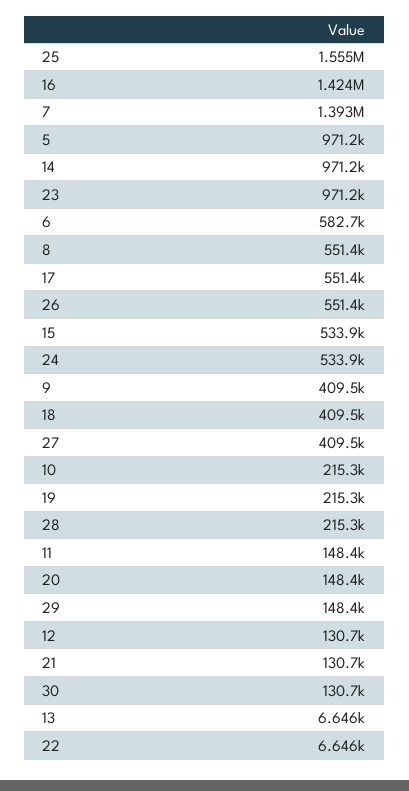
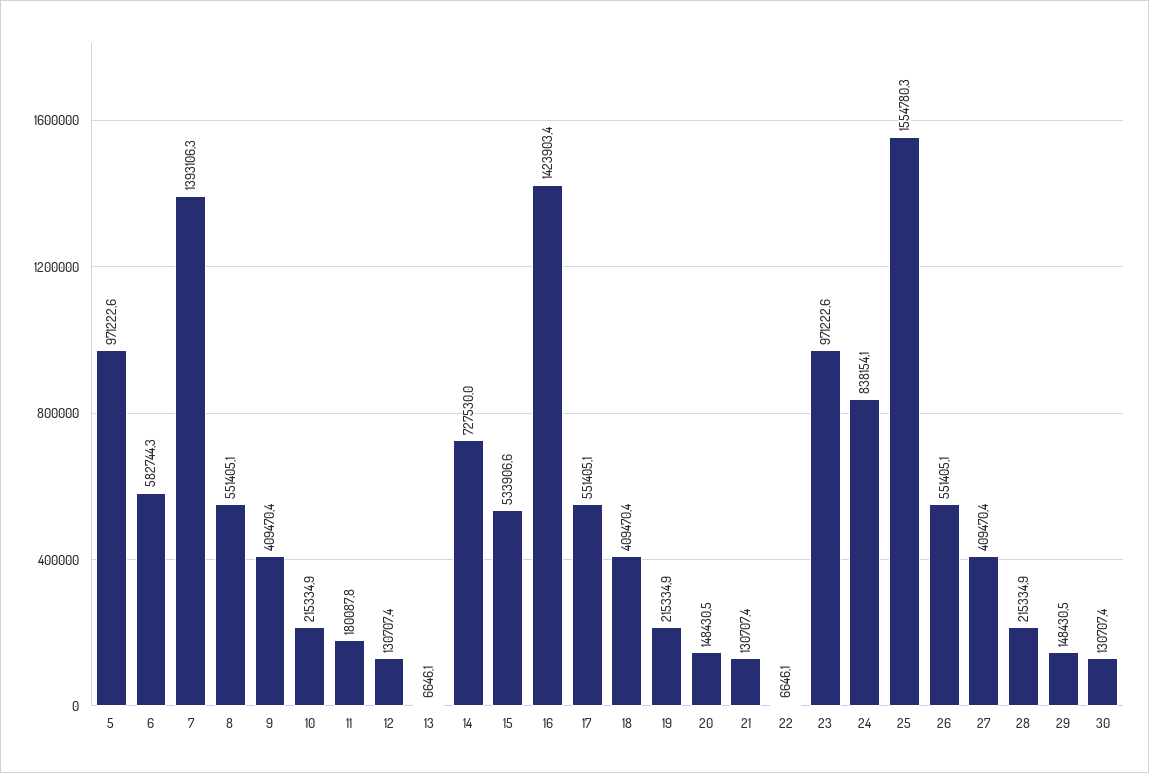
  {
    "25": 1554780.3,
    "16": 1423903.4,
    "7": 1393106.3,
    "5": 971222.6,
-   "14": 971200,
+   "14": 727530,
    "23": 971222.6,
    "6": 582744.3,
    "8": 551405.1,
    "17": 551405.1,
    "26": 551405.1,
    "15": 533906.6,
-   "24": 533900,
+   "24": 838154.1,
    "9": 409470.4,
    "18": 409470.4,
    "27": 409470.4,
    "10": 215334.9,
    "19": 215334.9,
    "28": 215334.9,
-   "11": 148400,
+   "11": 180087.8,
    "20": 148430.5,
    "29": 148430.5,
    "12": 130707.4,
    "21": 130707.4,
    "30": 130707.4,
    "13": 6646.1,
    "22": 6646.1
  }

